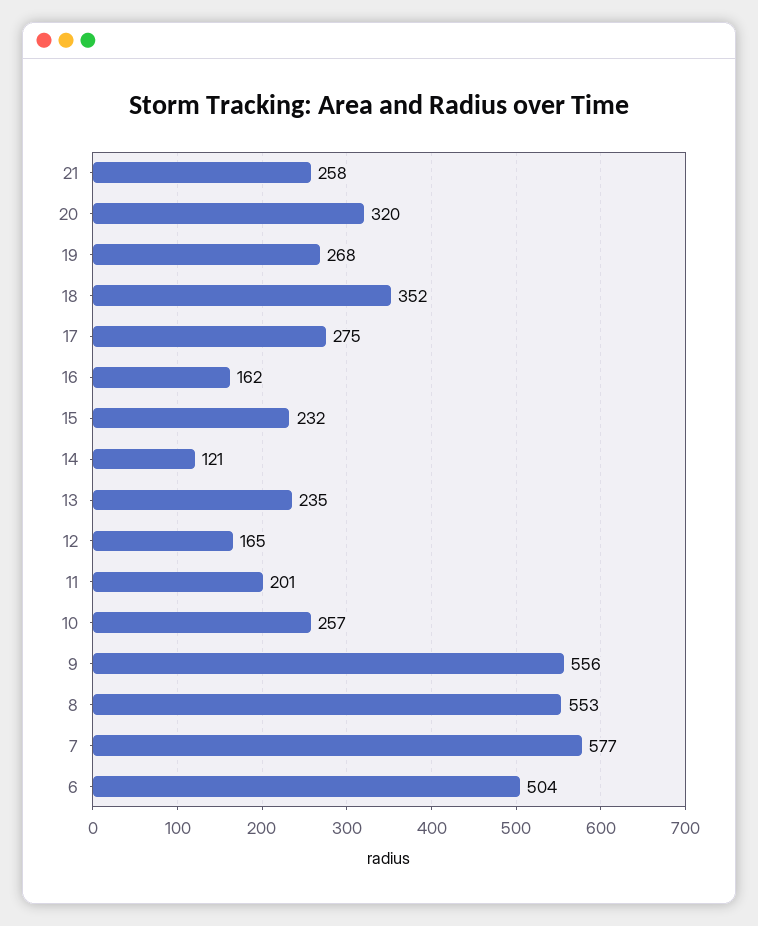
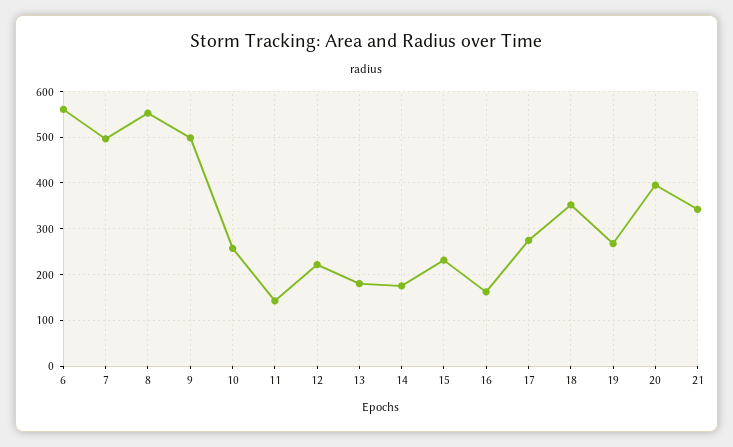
  {
-   "21": 258,
+   "21": 340,
-   "20": 320,
+   "20": 400,
    "19": 268,
    "18": 352,
    "17": 275,
    "16": 162,
    "15": 232,
-   "14": 121,
+   "14": 180,
-   "13": 235,
+   "13": 180,
-   "12": 165,
+   "12": 220,
-   "11": 201,
+   "11": 140,
    "10": 257,
-   "9": 556,
+   "9": 500,
    "8": 553,
-   "7": 577,
+   "7": 500,
-   "6": 504
+   "6": 560
  }

